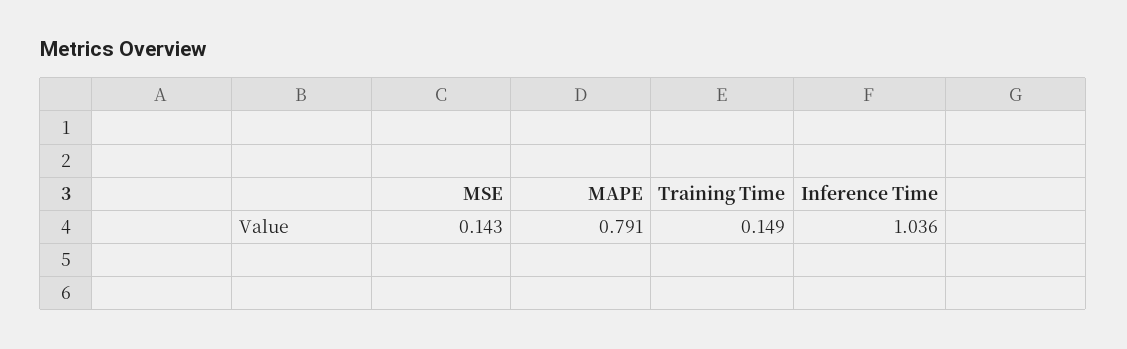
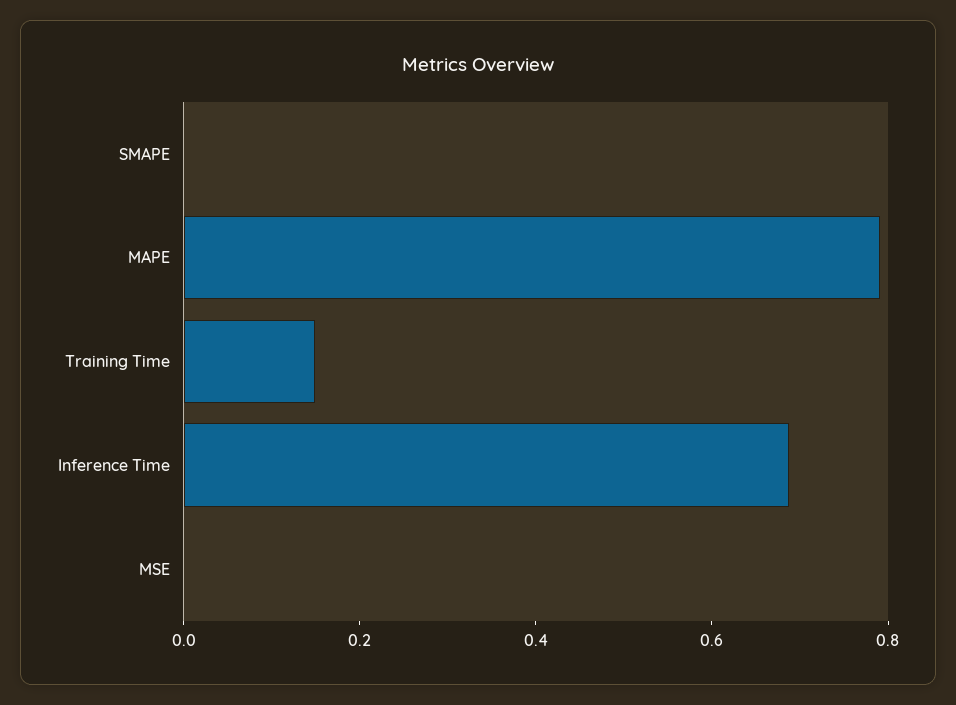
  {
-   "MSE": 0.143,
+   "MSE": 0,
    "MAPE": 0.791,
    "Training Time": 0.149,
-   "Inference Time": 1.036
+   "Inference Time": 0.7,
+   "SMAPE": 0
  }

